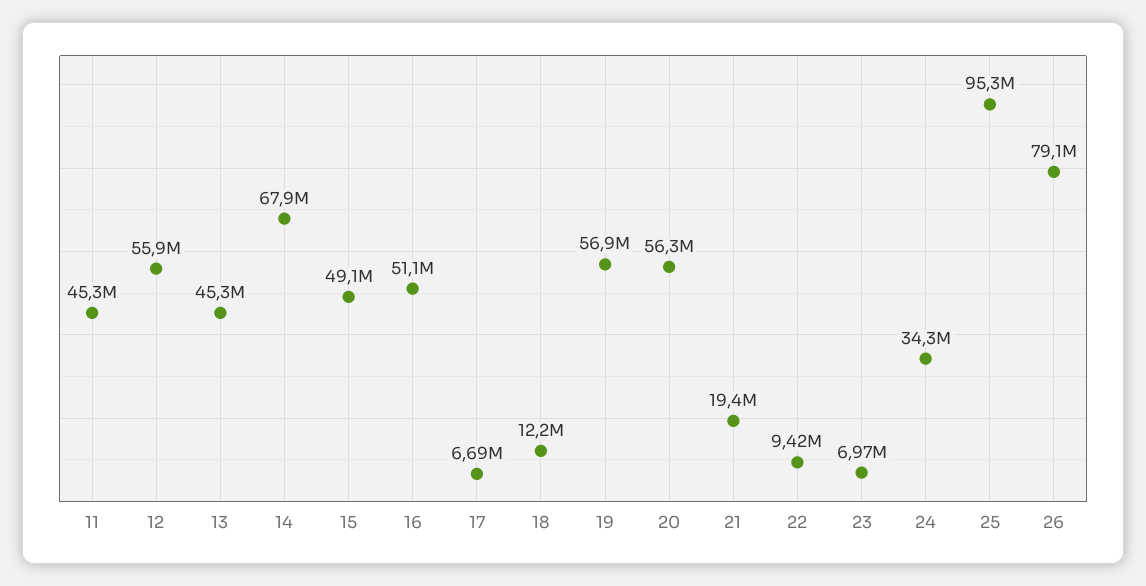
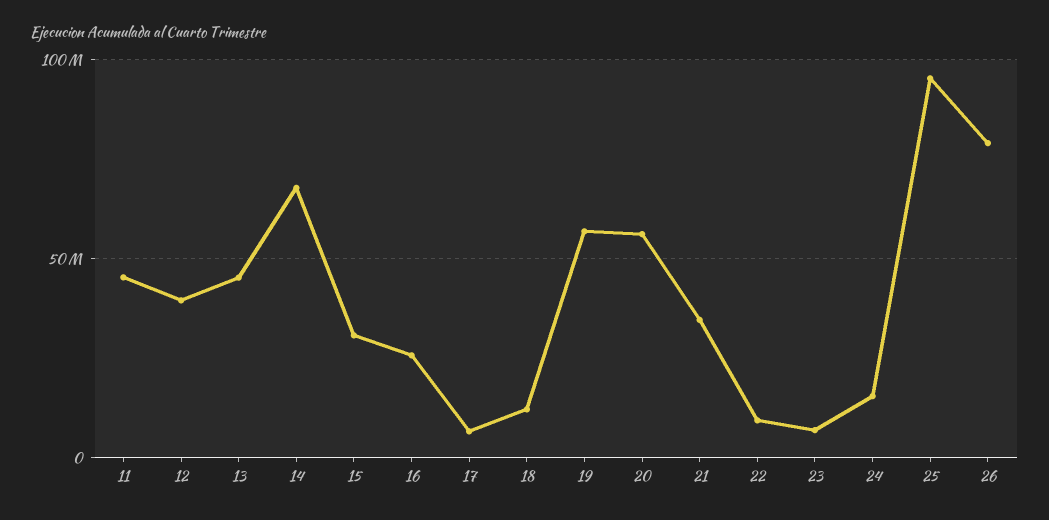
  {
    "11": 45300000,
-   "12": 55900000,
+   "12": 40000000,
    "13": 45300000,
    "14": 67900000,
-   "15": 49100000,
+   "15": 30000000,
-   "16": 51100000,
+   "16": 25000000,
    "17": 6690000,
    "18": 12200000,
    "19": 56900000,
    "20": 56300000,
-   "21": 19400000,
+   "21": 35000000,
    "22": 9420000,
    "23": 6970000,
-   "24": 34300000,
+   "24": 15000000,
    "25": 95300000,
    "26": 79100000
  }

